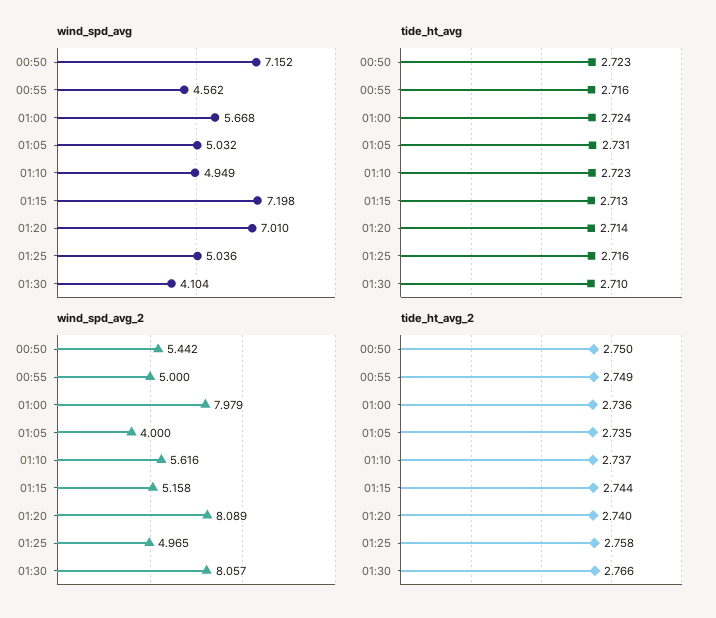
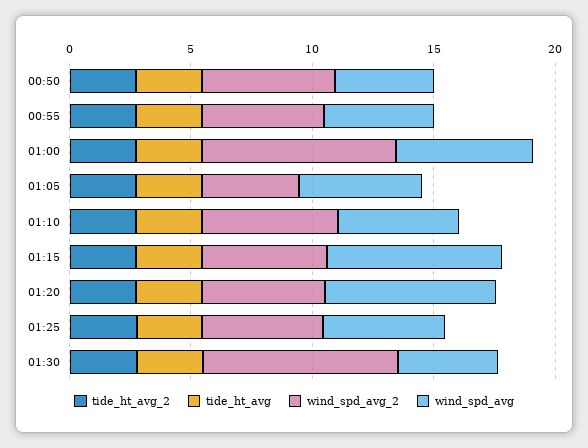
  {
    "wind_spd_avg": {
-     "00:50": 7.152,
+     "00:50": 4,
      "00:55": 4.562,
      "01:00": 5.668,
      "01:05": 5.032,
      "01:10": 4.949,
      "01:15": 7.198,
      "01:20": 7.01,
      "01:25": 5.036,
      "01:30": 4.104
    },
    "tide_ht_avg": {
      "00:50": 2.723,
      "00:55": 2.716,
      "01:00": 2.724,
      "01:05": 2.731,
      "01:10": 2.723,
      "01:15": 2.713,
      "01:20": 2.714,
      "01:25": 2.716,
      "01:30": 2.71
    },
    "wind_spd_avg_2": {
      "00:50": 5.442,
      "00:55": 5,
      "01:00": 7.979,
      "01:05": 4,
      "01:10": 5.616,
      "01:15": 5.158,
-     "01:20": 8.089,
+     "01:20": 5,
      "01:25": 4.965,
      "01:30": 8.057
    },
    "tide_ht_avg_2": {
      "00:50": 2.75,
      "00:55": 2.749,
      "01:00": 2.736,
      "01:05": 2.735,
      "01:10": 2.737,
      "01:15": 2.744,
      "01:20": 2.74,
      "01:25": 2.758,
      "01:30": 2.766
    }
  }

